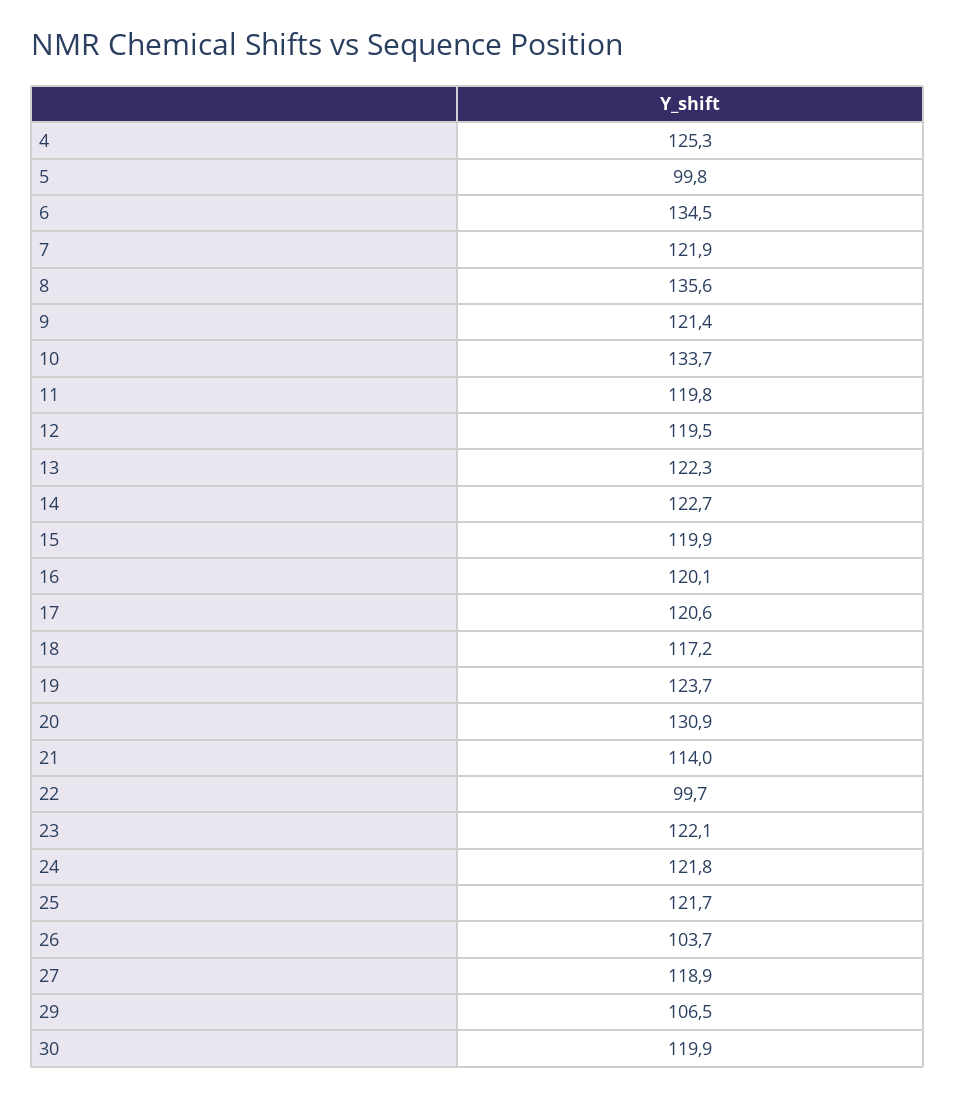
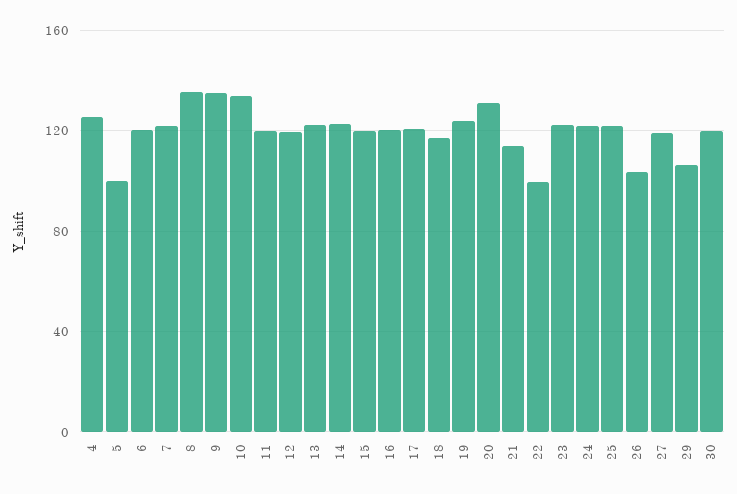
  {
    "4": 125.3,
    "5": 99.8,
-   "6": 134.5,
+   "6": 120,
    "7": 121.9,
    "8": 135.6,
-   "9": 121.4,
+   "9": 135,
    "10": 133.7,
    "11": 119.8,
    "12": 119.5,
    "13": 122.3,
    "14": 122.7,
    "15": 119.9,
    "16": 120.1,
    "17": 120.6,
    "18": 117.2,
    "19": 123.7,
    "20": 130.9,
    "21": 114,
    "22": 99.7,
    "23": 122.1,
    "24": 121.8,
    "25": 121.7,
    "26": 103.7,
    "27": 118.9,
    "29": 106.5,
    "30": 119.9
  }

